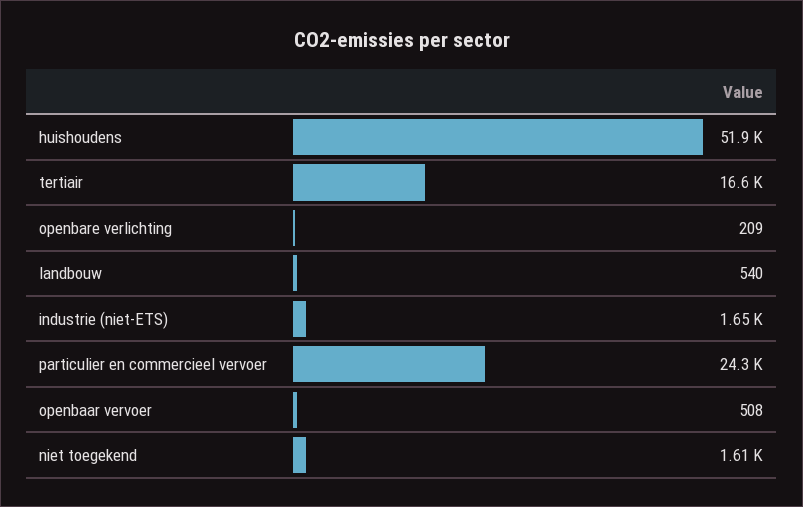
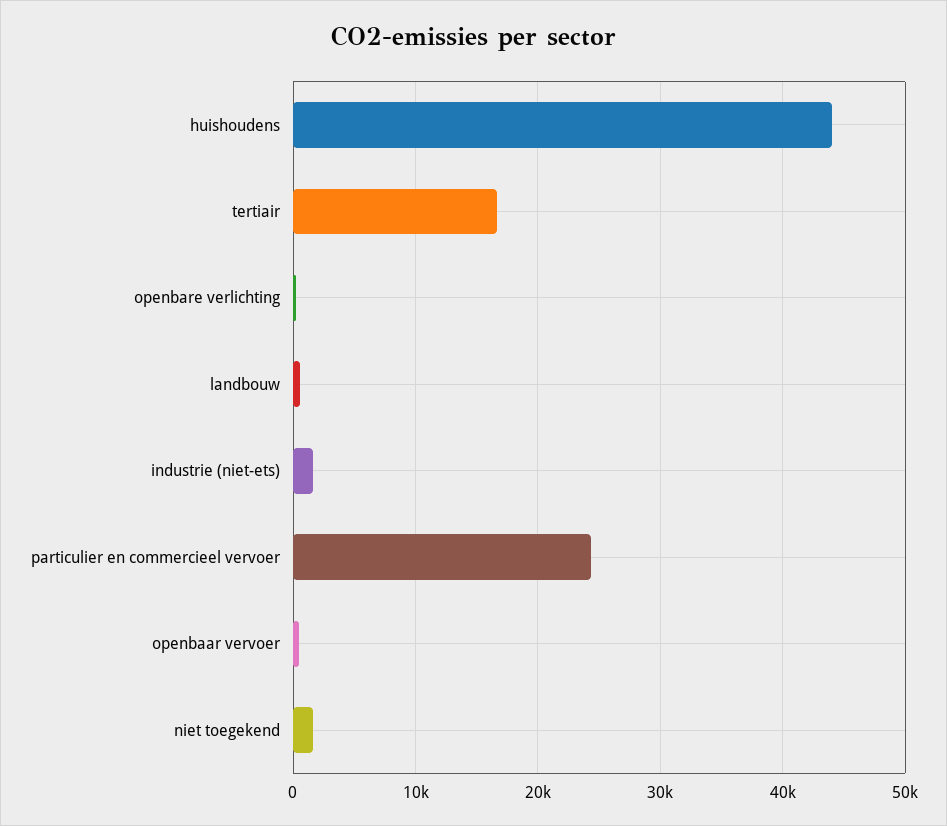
  {
-   "huishoudens": 51900,
+   "huishoudens": 44000,
    "tertiair": 16600,
    "openbare verlichting": 209,
    "landbouw": 540,
    "industrie (niet-ETS)": 1650,
    "particulier en commercieel vervoer": 24300,
    "openbaar vervoer": 508,
    "niet toegekend": 1610
  }

